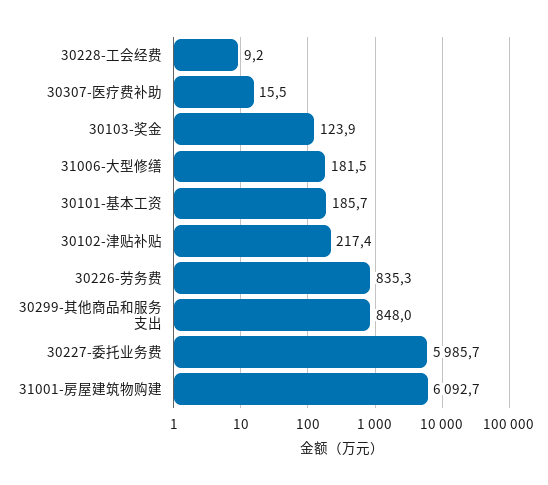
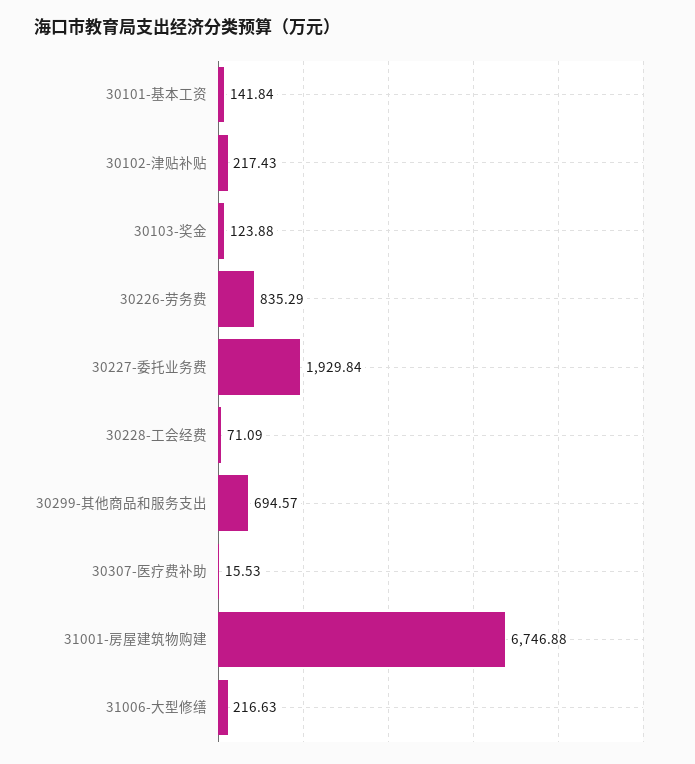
  {
-   "30228-工会经费": 9.2,
+   "30228-工会经费": 71.09,
    "30307-医疗费补助": 15.53,
    "30103-奖金": 123.88,
-   "31006-大型修缮": 181.5,
+   "31006-大型修缮": 216.63,
-   "30101-基本工资": 185.7,
+   "30101-基本工资": 141.84,
    "30102-津贴补贴": 217.43,
    "30226-劳务费": 835.29,
-   "30299-其他商品和服务支出": 848,
+   "30299-其他商品和服务支出": 694.57,
-   "30227-委托业务费": 5985.7,
+   "30227-委托业务费": 1929.84,
-   "31001-房屋建筑物购建": 6092.7
+   "31001-房屋建筑物购建": 6746.88
  }

